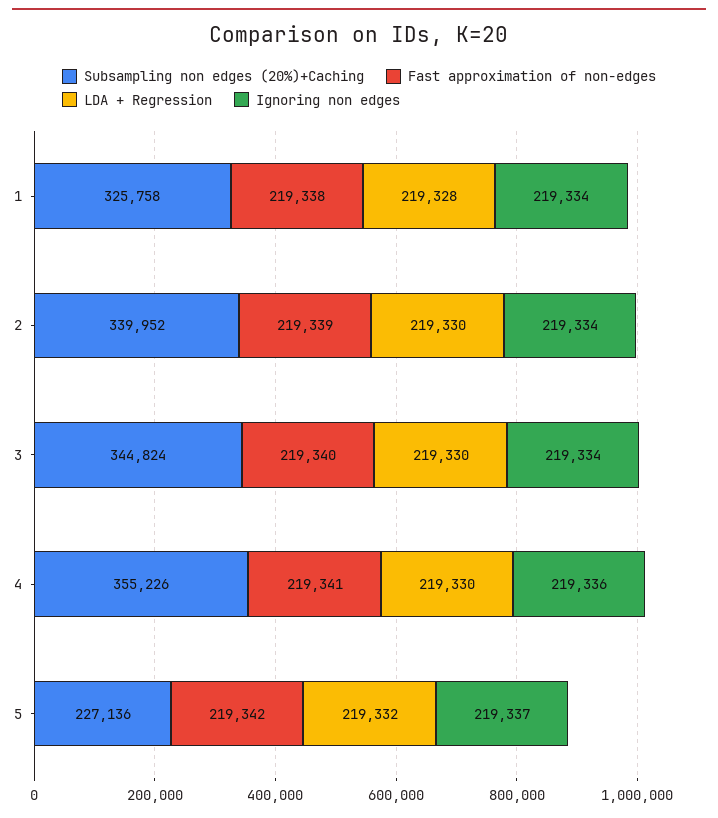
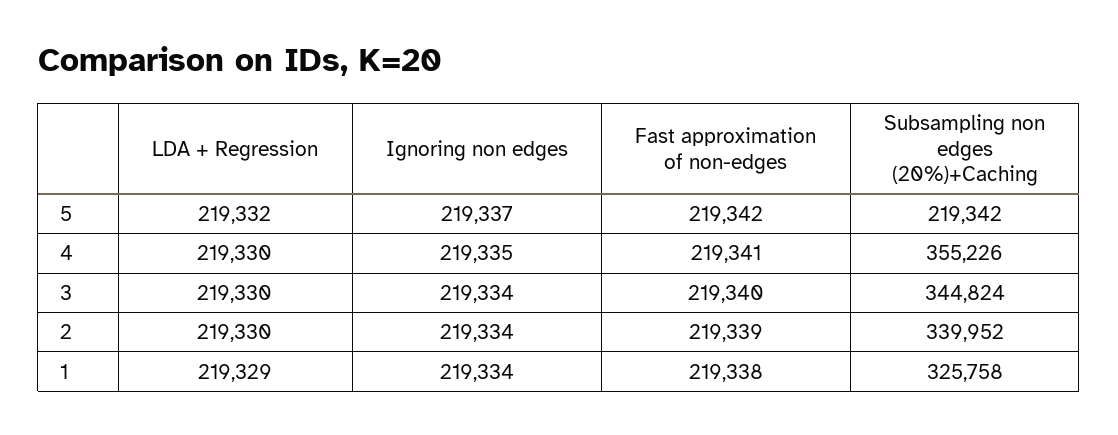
  {
    "Subsampling non edges (20%)+Caching": {
      "1": 325758,
      "2": 339952,
      "3": 344824,
      "4": 355226,
-     "5": 227136
+     "5": 219342
    },
    "Fast approximation of non-edges": {
      "1": 219338,
      "2": 219339,
      "3": 219340,
      "4": 219341,
      "5": 219342
    },
    "LDA + Regression": {
-     "1": 219328,
+     "1": 219329,
      "2": 219330,
      "3": 219330,
      "4": 219330,
      "5": 219332
    },
    "Ignoring non edges": {
      "1": 219334,
      "2": 219334,
      "3": 219334,
-     "4": 219336,
+     "4": 219335,
      "5": 219337
    }
  }

